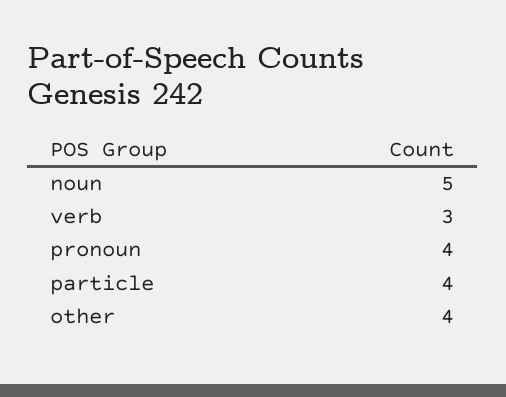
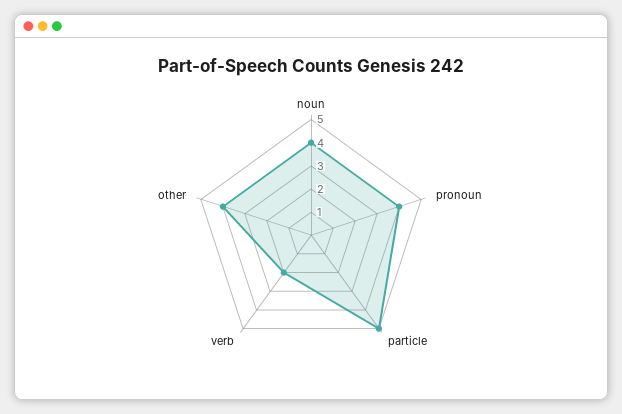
  {
-   "noun": 5,
+   "noun": 4,
-   "verb": 3,
+   "verb": 2,
    "pronoun": 4,
-   "particle": 4,
+   "particle": 5,
    "other": 4
  }

